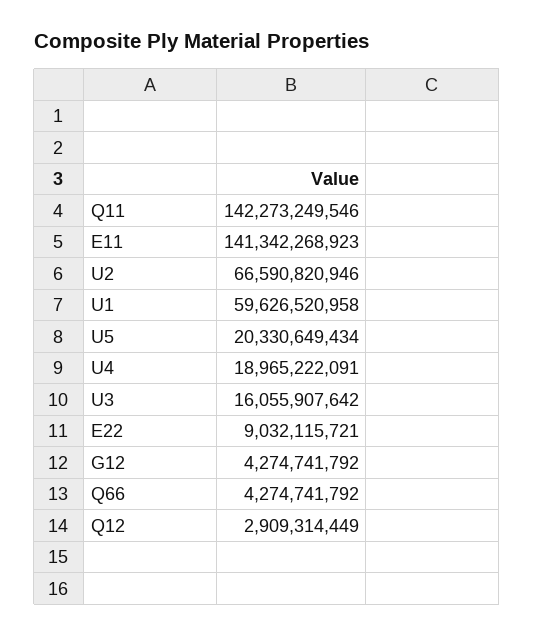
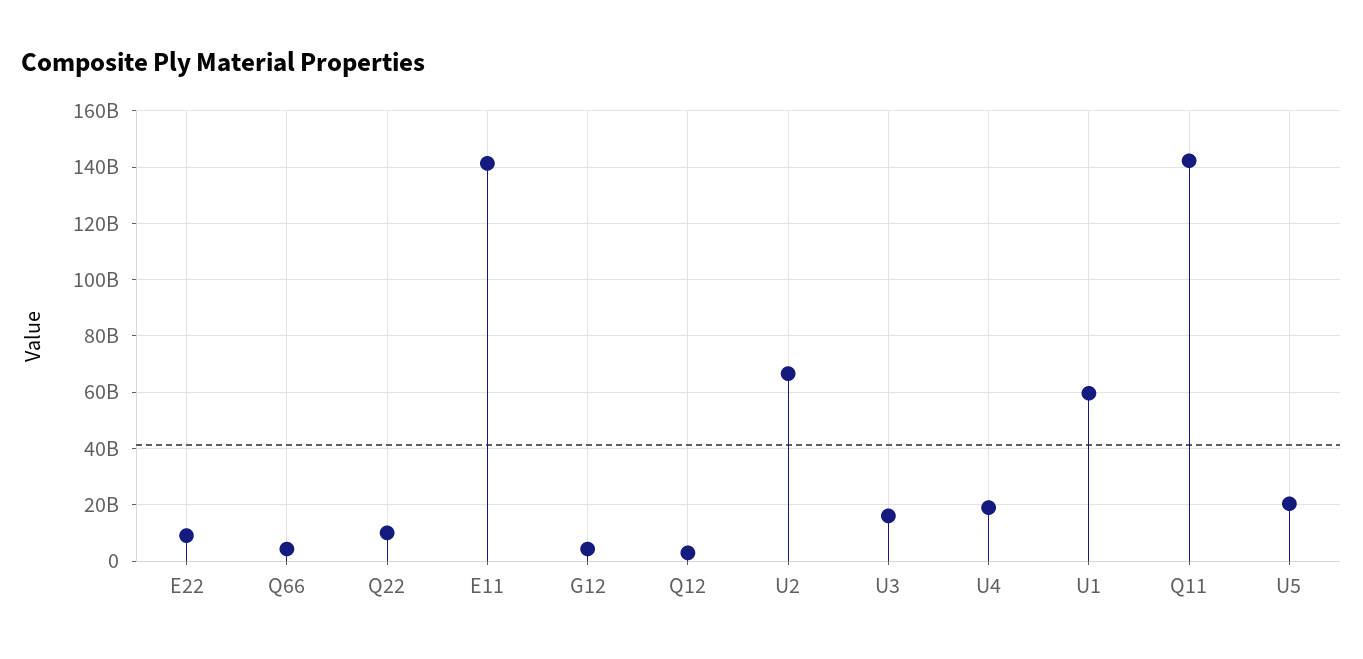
  {
    "Q11": 142273249546,
    "E11": 141342268923,
    "U2": 66590820946,
    "U1": 59626520958,
    "U5": 20330649434,
    "U4": 18965222091,
    "U3": 16055907642,
    "E22": 9032115721,
    "G12": 4274741792,
    "Q66": 4274741792,
-   "Q12": 2909314449
+   "Q12": 2909314449,
+   "Q22": 10000000000
  }

